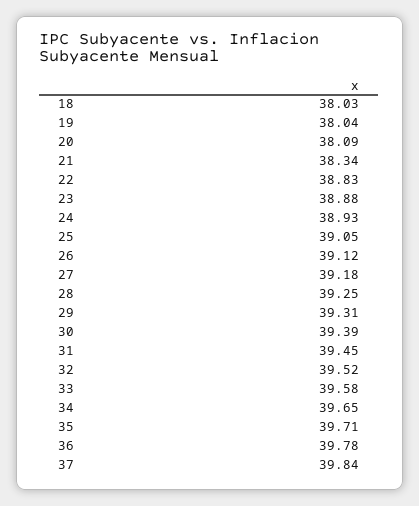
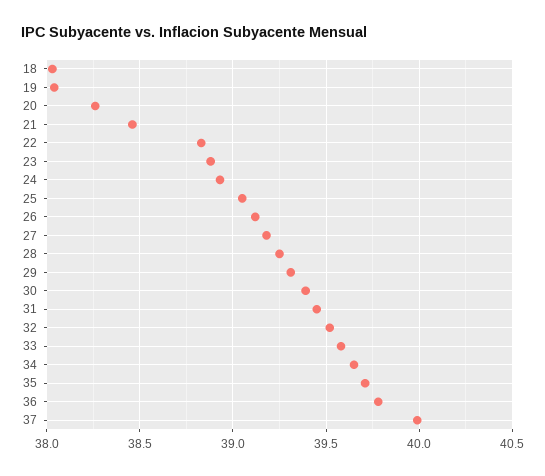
  {
    "18": 38.03,
    "19": 38.04,
-   "20": 38.09,
+   "20": 38.25,
-   "21": 38.34,
+   "21": 38.45,
    "22": 38.83,
    "23": 38.88,
    "24": 38.93,
    "25": 39.05,
    "26": 39.12,
    "27": 39.18,
    "28": 39.25,
    "29": 39.31,
    "30": 39.39,
    "31": 39.45,
    "32": 39.52,
    "33": 39.58,
    "34": 39.65,
    "35": 39.71,
    "36": 39.78,
-   "37": 39.84
+   "37": 40
  }

